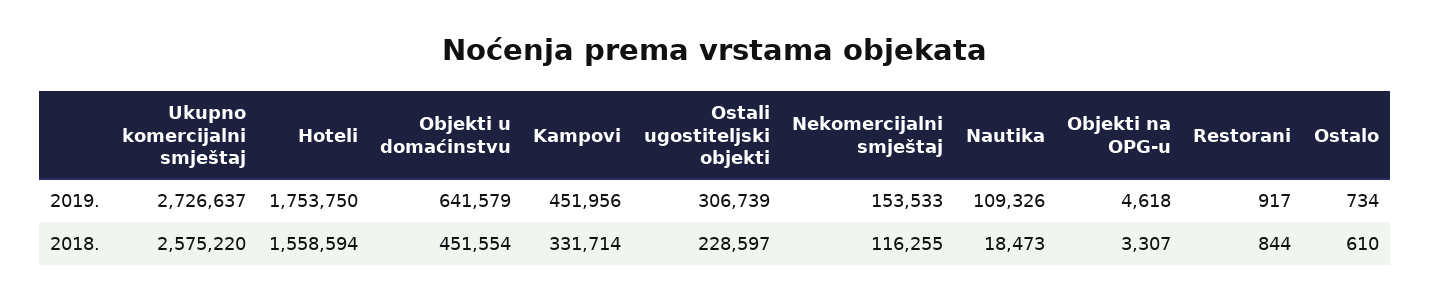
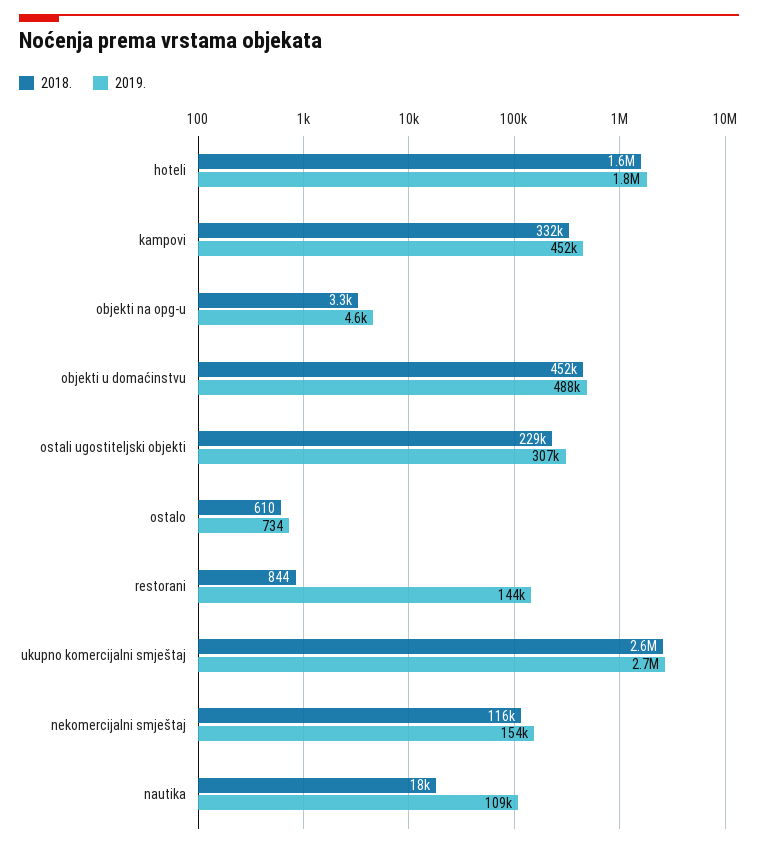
  {
    "2019.": {
      "Ukupno komercijalni smještaj": 2726637,
      "Hoteli": 1753750,
-     "Objekti u domaćinstvu": 641579,
+     "Objekti u domaćinstvu": 488000,
      "Kampovi": 451956,
      "Ostali ugostiteljski objekti": 306739,
      "Nekomercijalni smještaj": 153533,
      "Nautika": 109326,
      "Objekti na OPG-u": 4618,
-     "Restorani": 917,
+     "Restorani": 144000,
      "Ostalo": 734
    },
    "2018.": {
      "Ukupno komercijalni smještaj": 2575220,
      "Hoteli": 1558594,
      "Objekti u domaćinstvu": 451554,
      "Kampovi": 331714,
      "Ostali ugostiteljski objekti": 228597,
      "Nekomercijalni smještaj": 116255,
      "Nautika": 18473,
      "Objekti na OPG-u": 3307,
      "Restorani": 844,
      "Ostalo": 610
    }
  }

